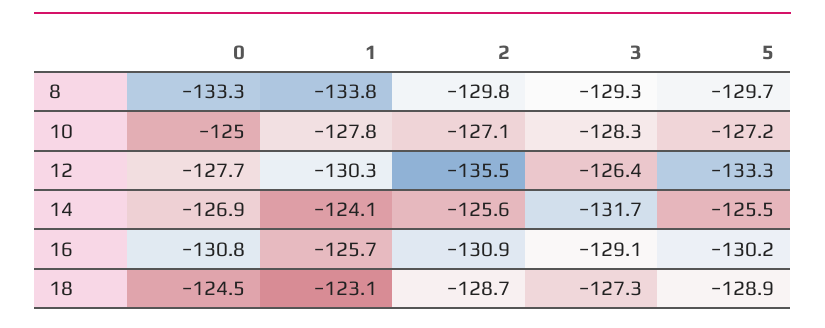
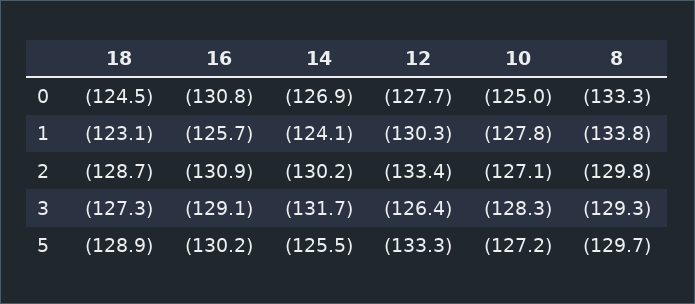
  {
    "0": {
      "8": -133.3,
      "10": -125,
      "12": -127.7,
      "14": -126.9,
      "16": -130.8,
      "18": -124.5
    },
    "1": {
      "8": -133.8,
      "10": -127.8,
      "12": -130.3,
      "14": -124.1,
      "16": -125.7,
      "18": -123.1
    },
    "2": {
      "8": -129.8,
      "10": -127.1,
-     "12": -135.5,
+     "12": -133.4,
-     "14": -125.6,
+     "14": -130.2,
      "16": -130.9,
      "18": -128.7
    },
    "3": {
      "8": -129.3,
      "10": -128.3,
      "12": -126.4,
      "14": -131.7,
      "16": -129.1,
      "18": -127.3
    },
    "5": {
      "8": -129.7,
      "10": -127.2,
      "12": -133.3,
      "14": -125.5,
      "16": -130.2,
      "18": -128.9
    }
  }

